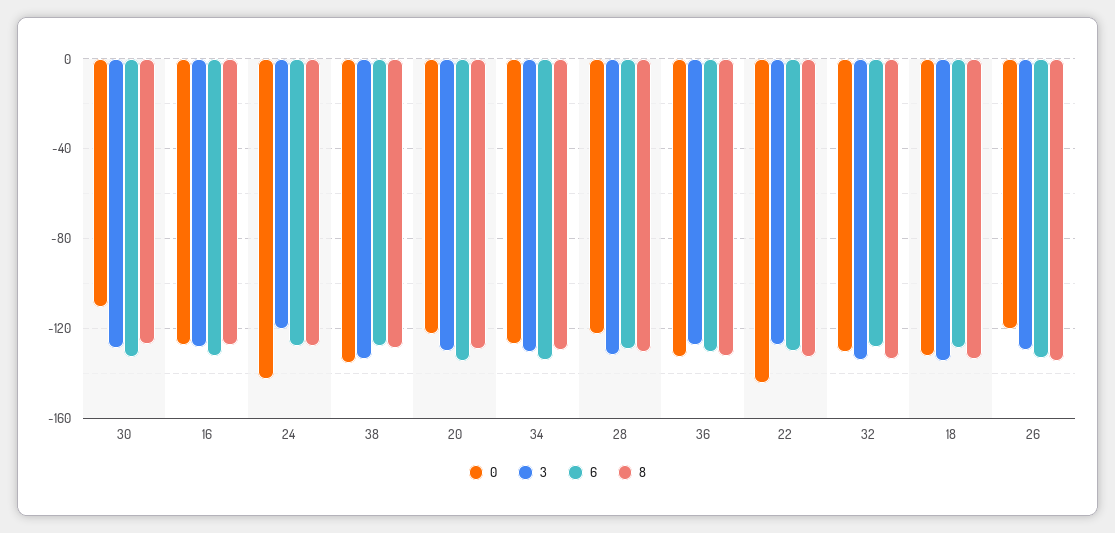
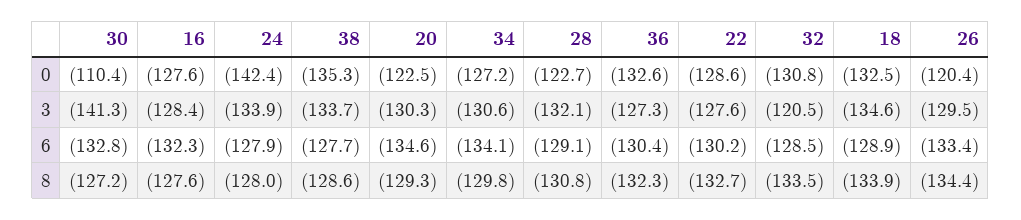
  {
    "0": {
      "30": -110.4,
      "16": -127.6,
      "24": -142.4,
      "38": -135.3,
      "20": -122.5,
      "34": -127.2,
      "28": -122.7,
      "36": -132.6,
-     "22": -145,
+     "22": -128.6,
      "32": -130.8,
      "18": -132.5,
      "26": -120.4
    },
    "3": {
-     "30": -130,
+     "30": -141.3,
      "16": -128.4,
-     "24": -120,
+     "24": -133.9,
      "38": -133.7,
      "20": -130.3,
      "34": -130.6,
      "28": -132.1,
      "36": -127.3,
      "22": -127.6,
-     "32": -135,
+     "32": -120.5,
      "18": -134.6,
      "26": -129.5
    },
    "6": {
      "30": -132.8,
      "16": -132.3,
      "24": -127.9,
      "38": -127.7,
      "20": -134.6,
      "34": -134.1,
      "28": -129.1,
      "36": -130.4,
      "22": -130.2,
      "32": -128.5,
      "18": -128.9,
      "26": -133.4
    },
    "8": {
      "30": -127.2,
      "16": -127.6,
      "24": -128,
      "38": -128.6,
      "20": -129.3,
      "34": -129.8,
      "28": -130.8,
      "36": -132.3,
      "22": -132.7,
      "32": -133.5,
      "18": -133.9,
      "26": -134.4
    }
  }

